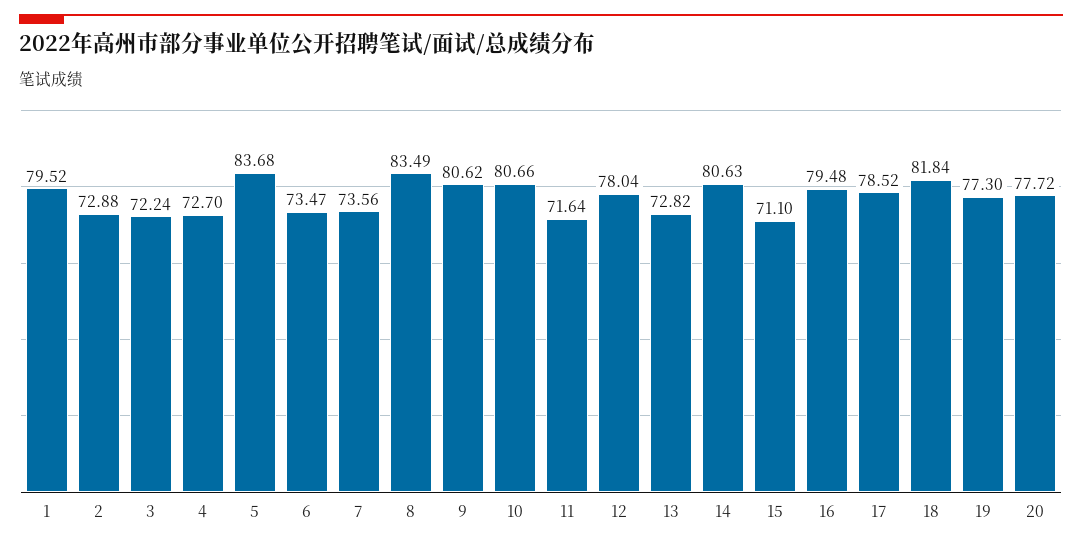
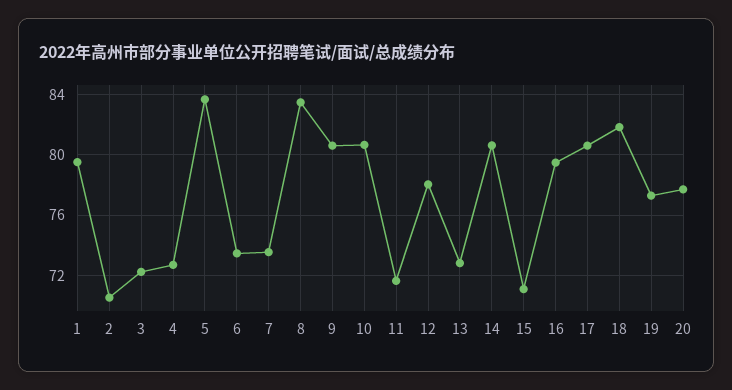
  {
    "1": 79.52,
-   "2": 72.88,
+   "2": 70.5,
    "3": 72.24,
    "4": 72.7,
    "5": 83.68,
    "6": 73.47,
    "7": 73.56,
    "8": 83.49,
    "9": 80.62,
    "10": 80.66,
    "11": 71.64,
    "12": 78.04,
    "13": 72.82,
    "14": 80.63,
    "15": 71.1,
    "16": 79.48,
-   "17": 78.52,
+   "17": 80.5,
    "18": 81.84,
    "19": 77.3,
    "20": 77.72
  }

